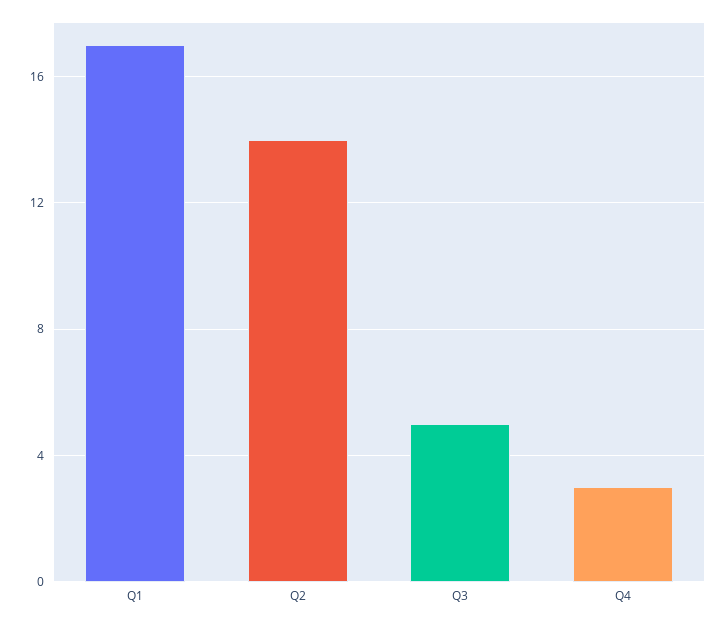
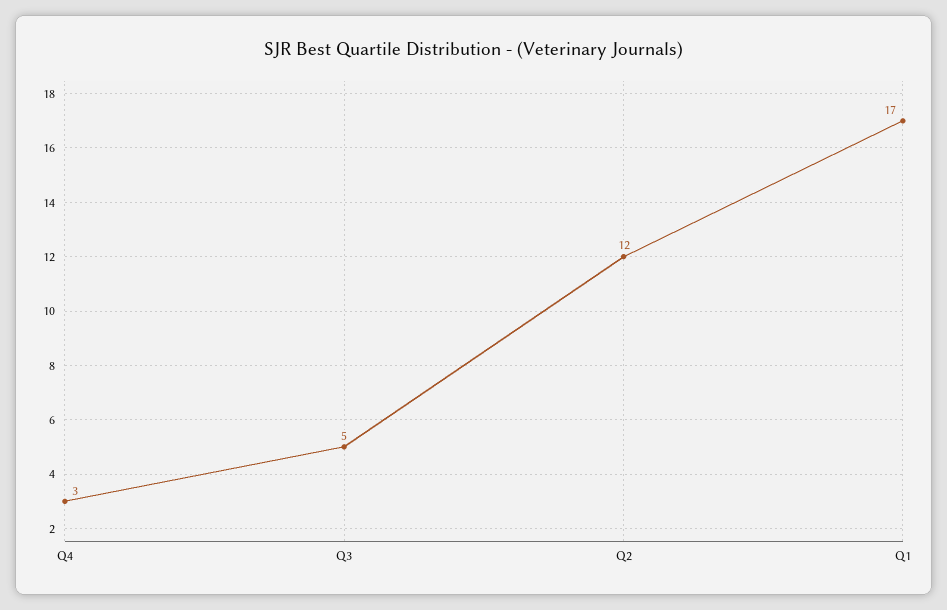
  {
    "Q1": 17,
-   "Q2": 14,
+   "Q2": 12,
    "Q3": 5,
    "Q4": 3
  }

